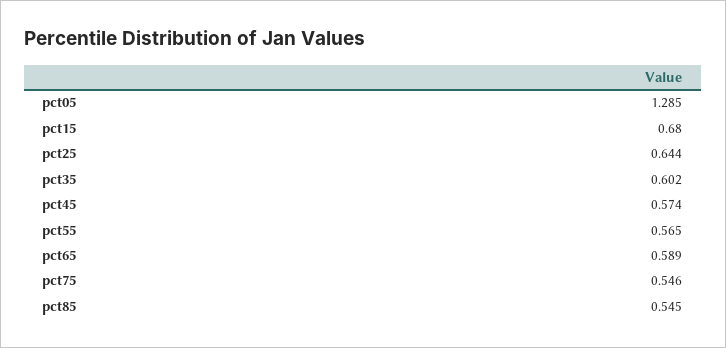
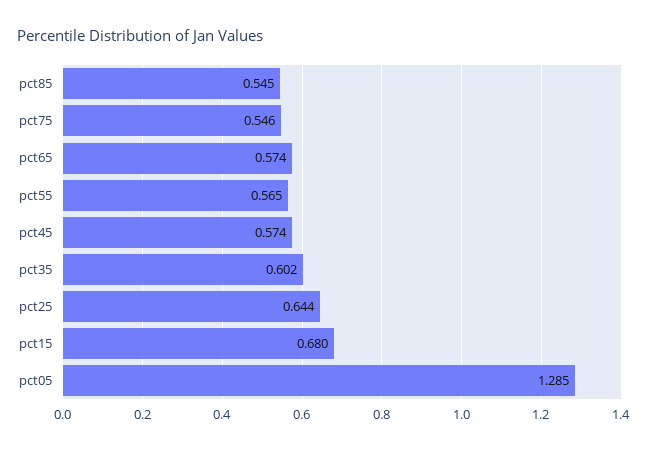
  {
    "pct05": 1.285,
    "pct15": 0.68,
    "pct25": 0.644,
    "pct35": 0.602,
    "pct45": 0.574,
    "pct55": 0.565,
-   "pct65": 0.589,
+   "pct65": 0.574,
    "pct75": 0.546,
    "pct85": 0.545
  }

